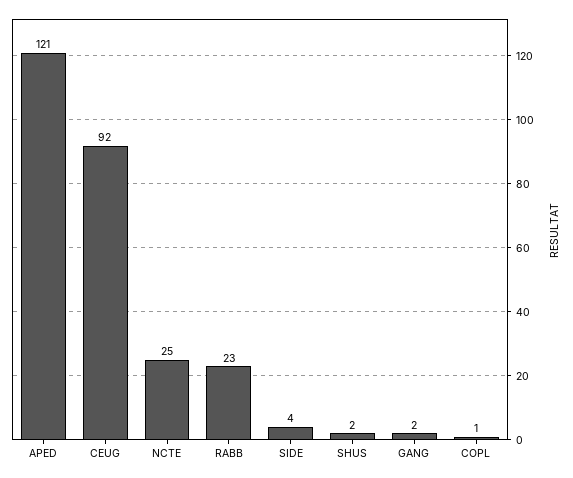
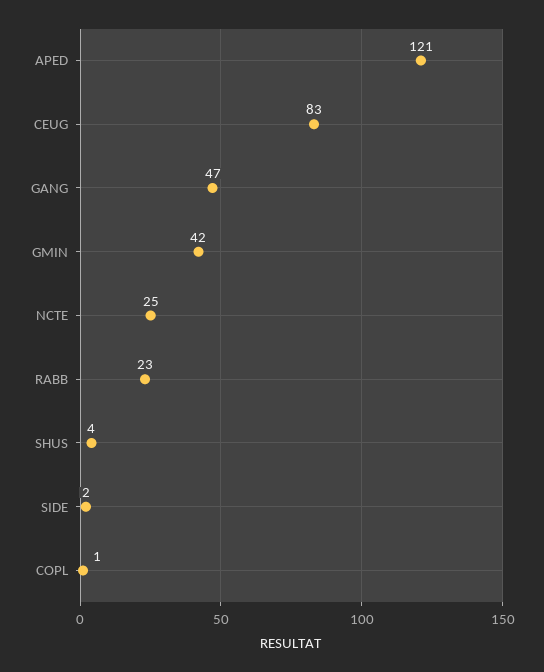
  {
    "APED": 121,
-   "CEUG": 92,
+   "CEUG": 83,
    "NCTE": 25,
    "RABB": 23,
-   "SIDE": 4,
+   "SIDE": 2,
-   "SHUS": 2,
+   "SHUS": 4,
-   "GANG": 2,
+   "GANG": 47,
-   "COPL": 1
+   "COPL": 1,
+   "GMIN": 42
  }

